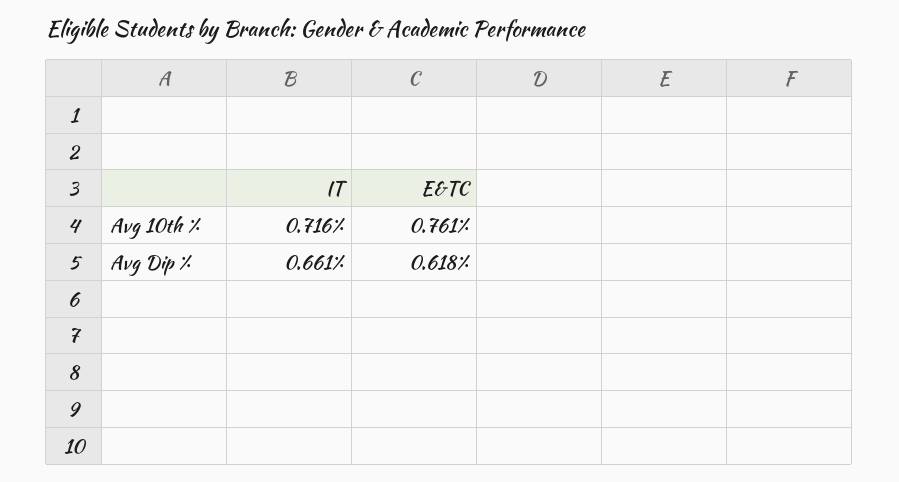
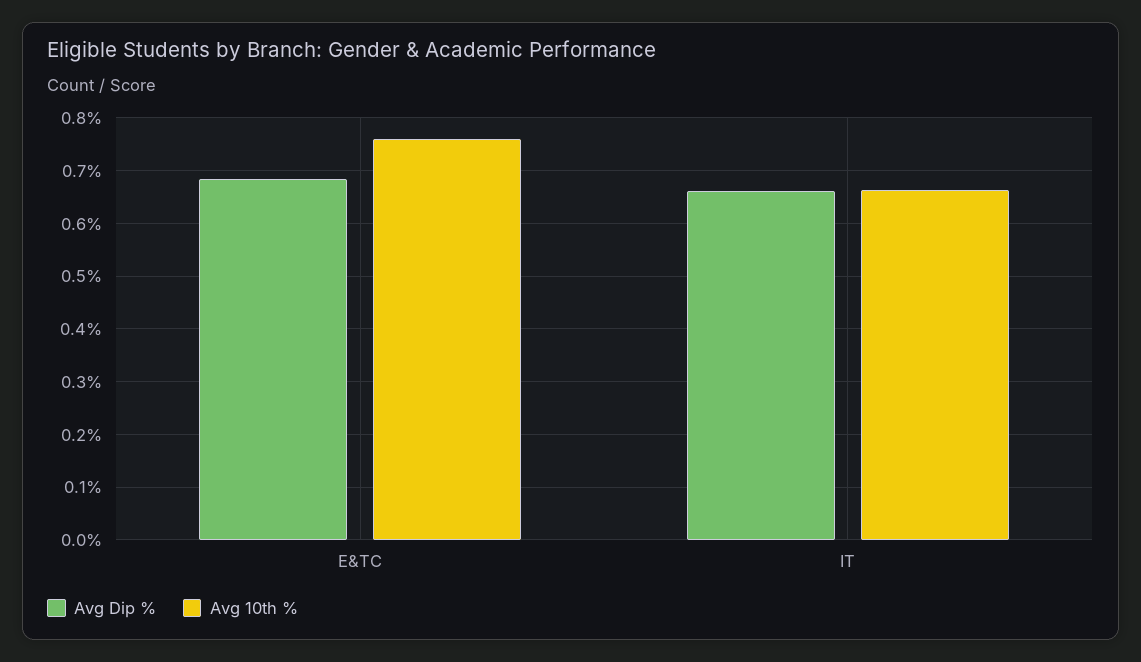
  {
    "Avg 10th %": {
-     "IT": 0.716,
+     "IT": 0.66,
      "E&TC": 0.761
    },
    "Avg Dip %": {
      "IT": 0.661,
-     "E&TC": 0.618
+     "E&TC": 0.68
    }
  }

